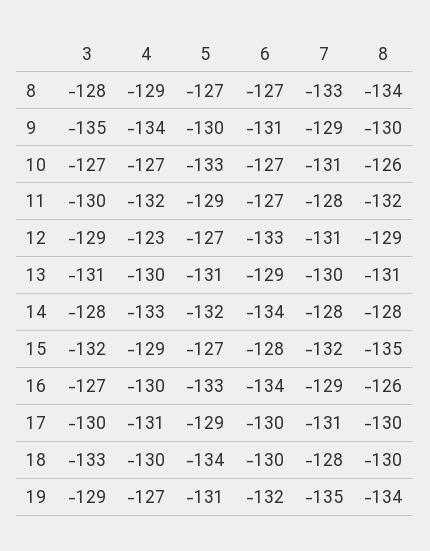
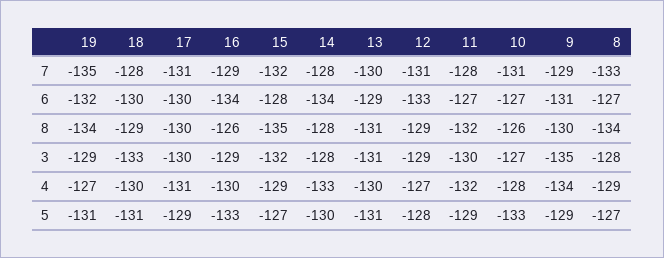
  {
    "3": {
      "8": -128,
      "9": -135,
      "10": -127,
      "11": -130,
      "12": -129,
      "13": -131,
      "14": -128,
      "15": -132,
-     "16": -127,
+     "16": -129,
      "17": -130,
      "18": -133,
      "19": -129
    },
    "4": {
      "8": -129,
      "9": -134,
-     "10": -127,
+     "10": -128,
      "11": -132,
-     "12": -123,
+     "12": -127,
      "13": -130,
      "14": -133,
      "15": -129,
      "16": -130,
      "17": -131,
      "18": -130,
      "19": -127
    },
    "5": {
      "8": -127,
-     "9": -130,
+     "9": -129,
      "10": -133,
      "11": -129,
-     "12": -127,
+     "12": -128,
      "13": -131,
-     "14": -132,
+     "14": -130,
      "15": -127,
      "16": -133,
      "17": -129,
-     "18": -134,
+     "18": -131,
      "19": -131
    },
    "6": {
      "8": -127,
      "9": -131,
      "10": -127,
      "11": -127,
      "12": -133,
      "13": -129,
      "14": -134,
      "15": -128,
      "16": -134,
      "17": -130,
      "18": -130,
      "19": -132
    },
    "7": {
      "8": -133,
      "9": -129,
      "10": -131,
      "11": -128,
      "12": -131,
      "13": -130,
      "14": -128,
      "15": -132,
      "16": -129,
      "17": -131,
      "18": -128,
      "19": -135
    },
    "8": {
      "8": -134,
      "9": -130,
      "10": -126,
      "11": -132,
      "12": -129,
      "13": -131,
      "14": -128,
      "15": -135,
      "16": -126,
      "17": -130,
-     "18": -130,
+     "18": -129,
      "19": -134
    }
  }

